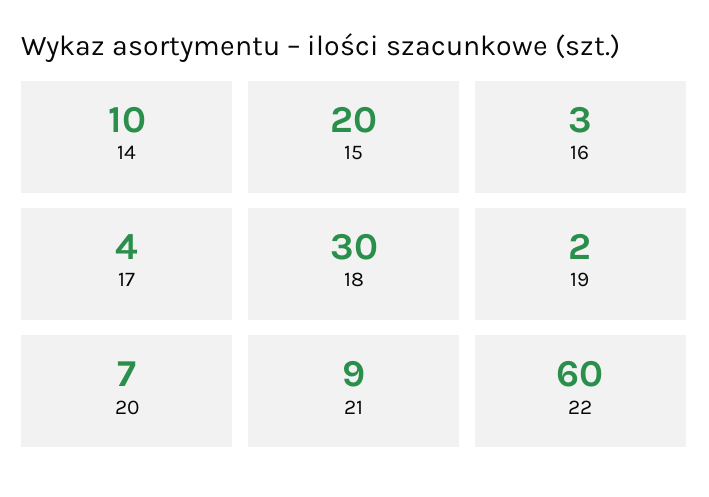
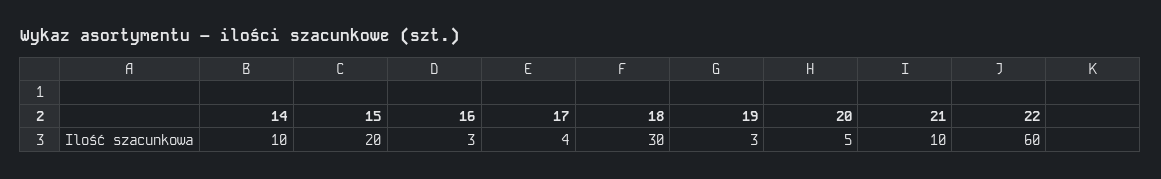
  {
    "14": 10,
    "15": 20,
    "16": 3,
    "17": 4,
    "18": 30,
-   "19": 2,
+   "19": 3,
-   "20": 7,
+   "20": 5,
-   "21": 9,
+   "21": 10,
    "22": 60
  }

